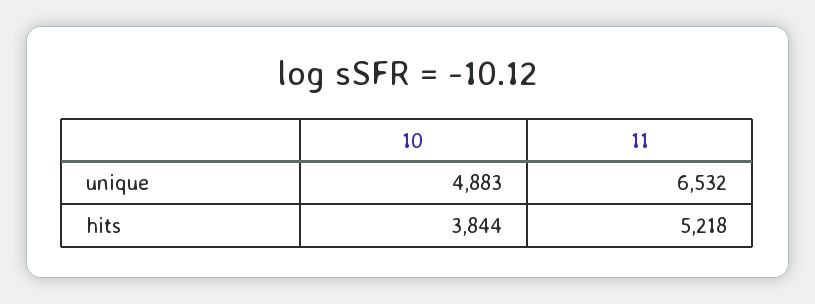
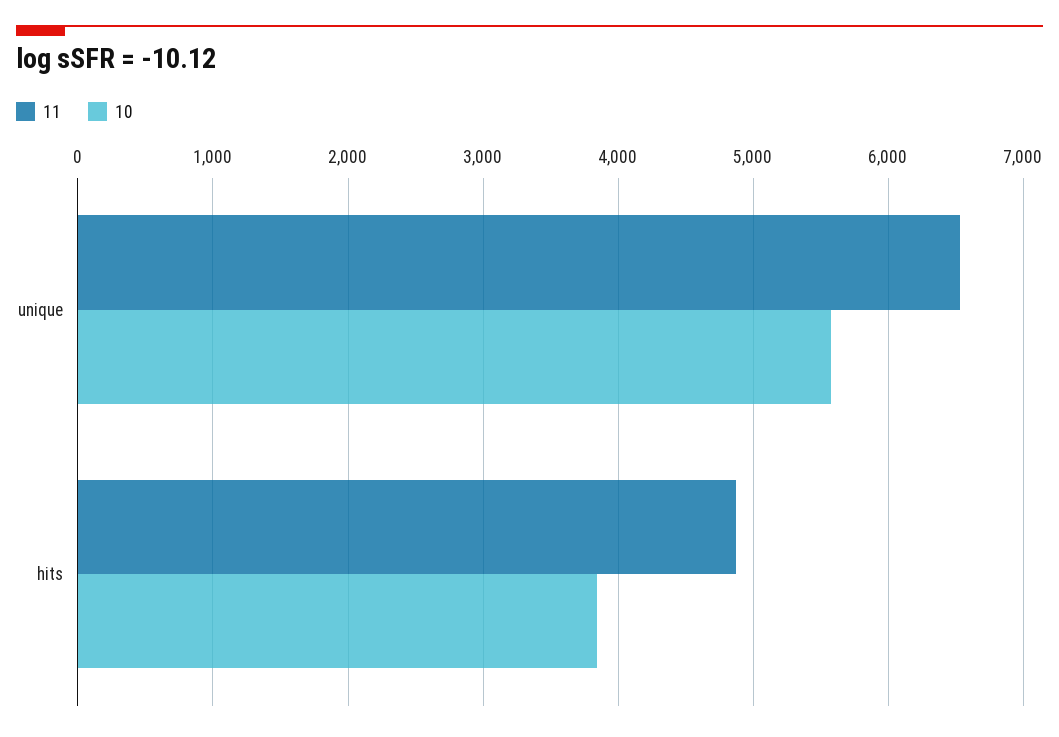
  {
    "10": {
-     "unique": 4883,
+     "unique": 5600,
      "hits": 3844
    },
    "11": {
      "unique": 6532,
-     "hits": 5218
+     "hits": 4900
    }
  }

